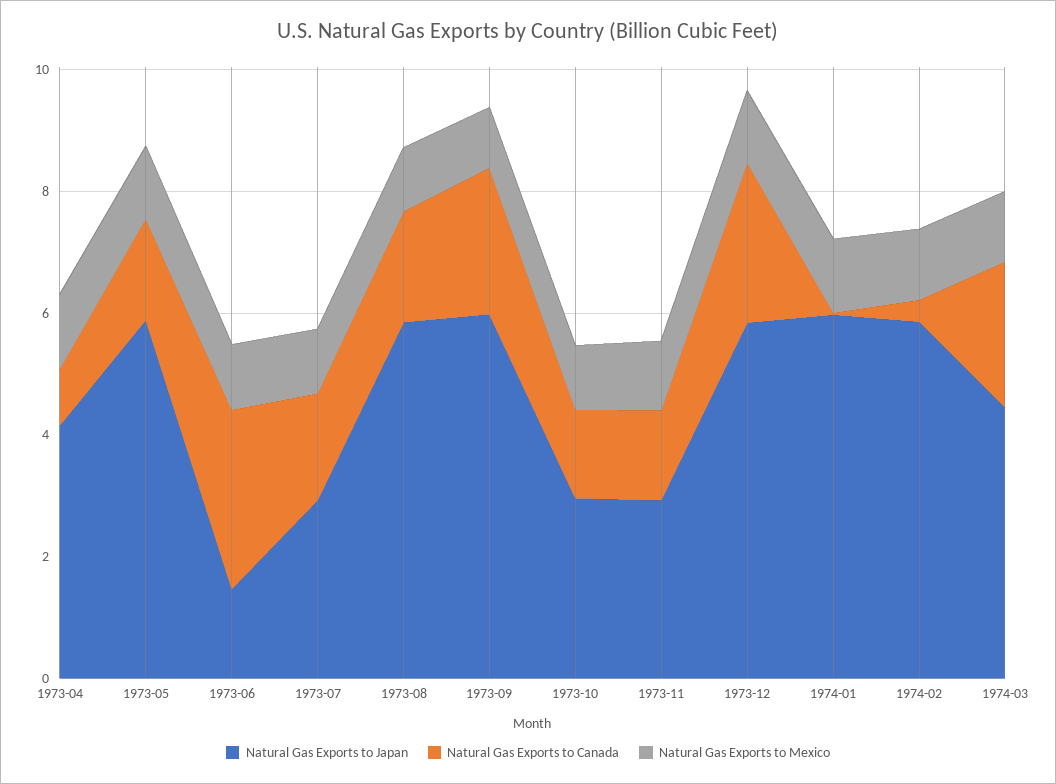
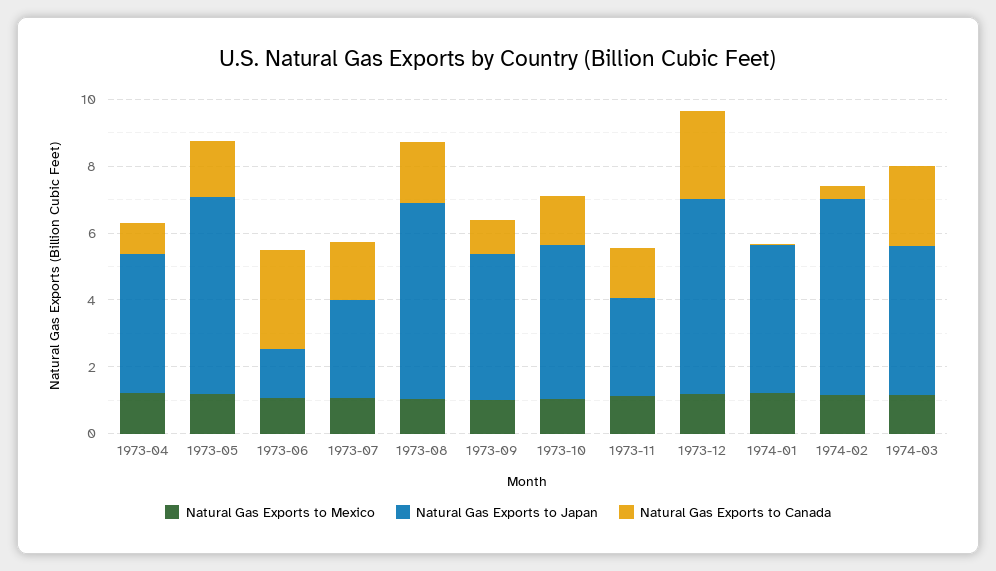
  {
    "Natural Gas Exports to Japan": {
      "1973-04": 4,
      "1973-05": 6,
      "1973-06": 1.5,
      "1973-07": 3,
      "1973-08": 6,
-     "1973-09": 6,
+     "1973-09": 4.5,
-     "1973-10": 3,
+     "1973-10": 4.5,
      "1973-11": 3,
      "1973-12": 6,
-     "1974-01": 6,
+     "1974-01": 4.5,
      "1974-02": 6,
      "1974-03": 4.5
    },
    "Natural Gas Exports to Canada": {
      "1973-04": 1,
      "1973-05": 1.5,
      "1973-06": 3,
      "1973-07": 2,
      "1973-08": 2,
-     "1973-09": 2.5,
+     "1973-09": 1,
      "1973-10": 1.5,
      "1973-11": 1.5,
      "1973-12": 2.5,
      "1974-01": 0,
      "1974-02": 0.5,
      "1974-03": 2.5
    },
    "Natural Gas Exports to Mexico": {
      "1973-04": 1,
      "1973-05": 1,
      "1973-06": 1,
      "1973-07": 1,
      "1973-08": 1,
      "1973-09": 1,
      "1973-10": 1,
      "1973-11": 1,
      "1973-12": 1,
      "1974-01": 1,
      "1974-02": 1,
      "1974-03": 1
    }
  }

